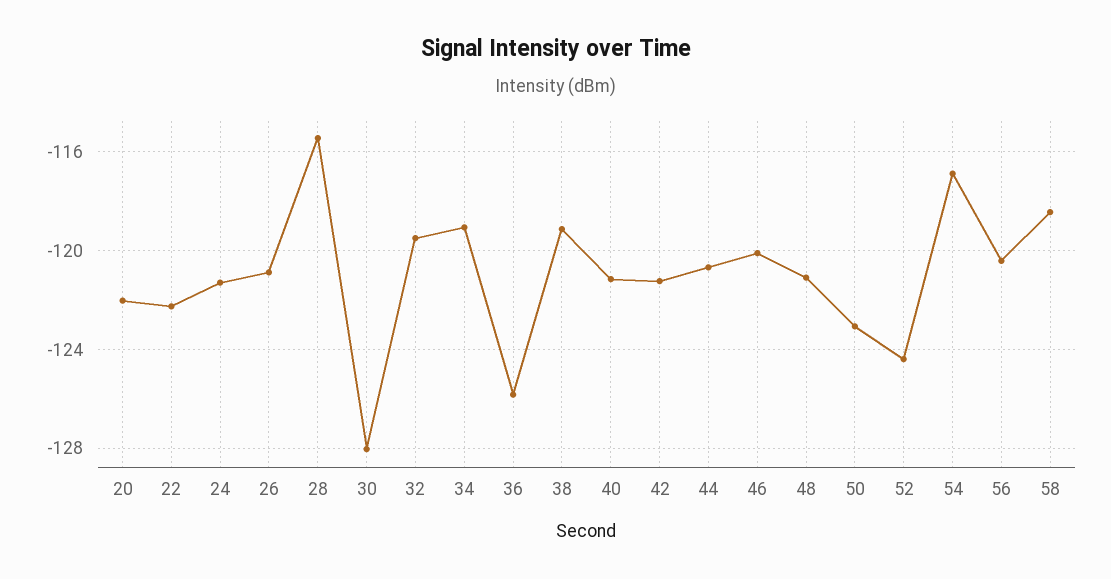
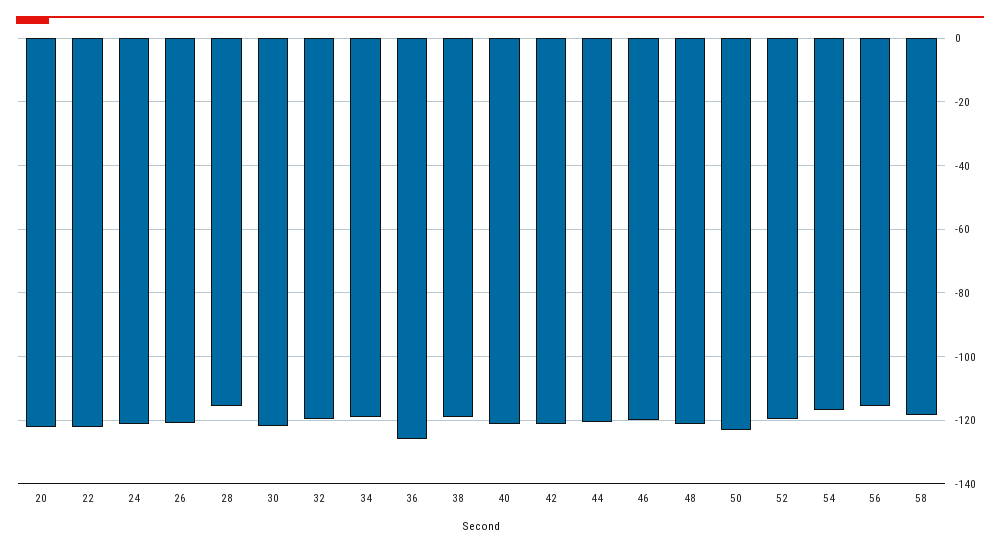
  {
    "20": -122,
    "22": -122.5,
    "24": -121.5,
    "26": -121,
    "28": -115.5,
-   "30": -128,
+   "30": -122,
    "32": -119.5,
    "34": -119,
    "36": -126,
    "38": -119,
    "40": -121,
    "42": -121,
    "44": -120.5,
    "46": -120,
    "48": -121,
    "50": -123,
-   "52": -124.5,
+   "52": -120,
    "54": -117,
-   "56": -120.5,
+   "56": -116,
    "58": -118.5
  }

